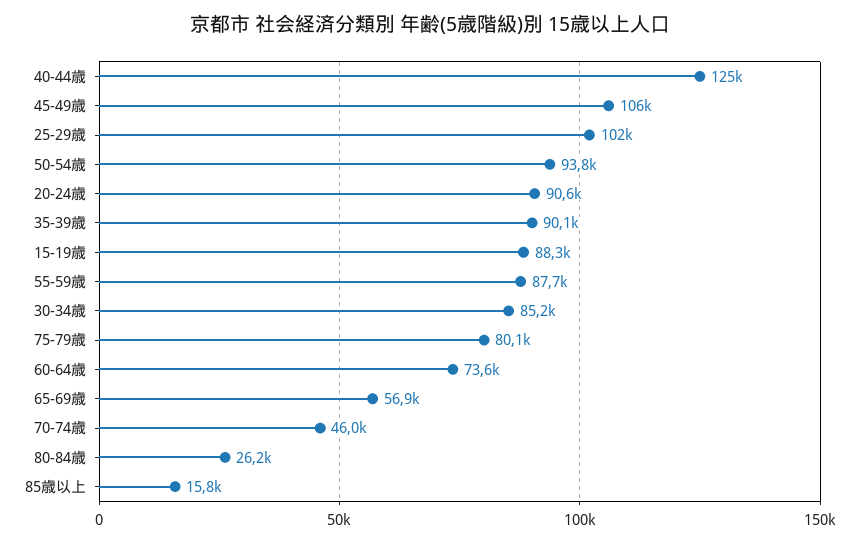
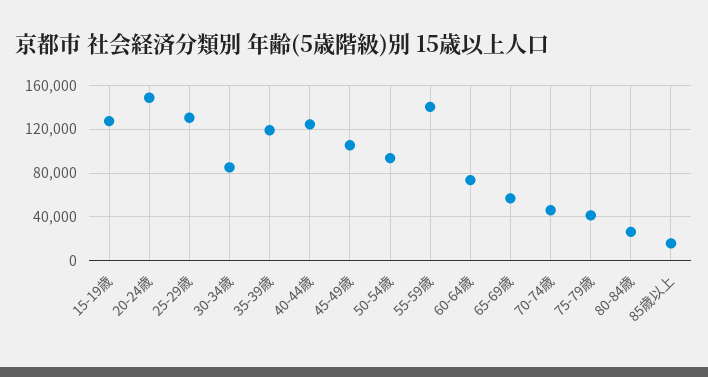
  {
    "40-44歳": 125000,
    "45-49歳": 106000,
-   "25-29歳": 102000,
+   "25-29歳": 130000,
    "50-54歳": 93800,
-   "20-24歳": 90600,
+   "20-24歳": 150000,
-   "35-39歳": 90100,
+   "35-39歳": 120000,
-   "15-19歳": 88300,
+   "15-19歳": 130000,
-   "55-59歳": 87700,
+   "55-59歳": 140000,
    "30-34歳": 85200,
-   "75-79歳": 80100,
+   "75-79歳": 40000,
    "60-64歳": 73600,
    "65-69歳": 56900,
    "70-74歳": 46000,
    "80-84歳": 26200,
    "85歳以上": 15800
  }

